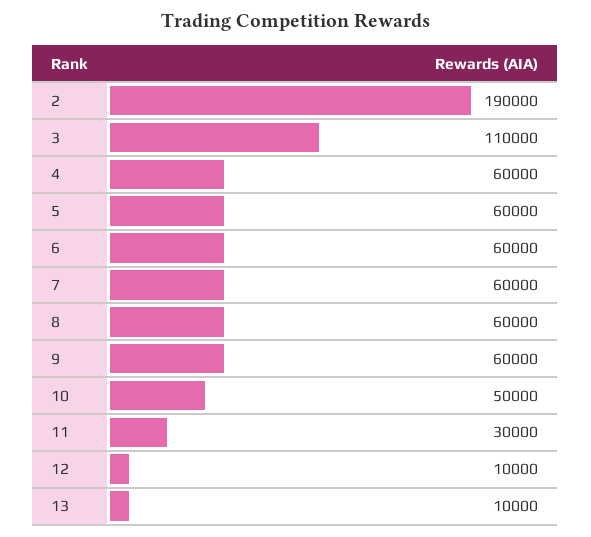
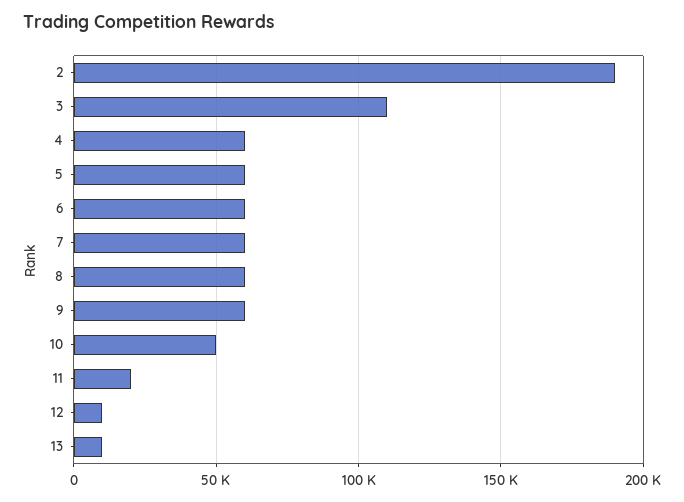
  {
    "2": 190000,
    "3": 110000,
    "4": 60000,
    "5": 60000,
    "6": 60000,
    "7": 60000,
    "8": 60000,
    "9": 60000,
    "10": 50000,
-   "11": 30000,
+   "11": 20000,
    "12": 10000,
    "13": 10000
  }

